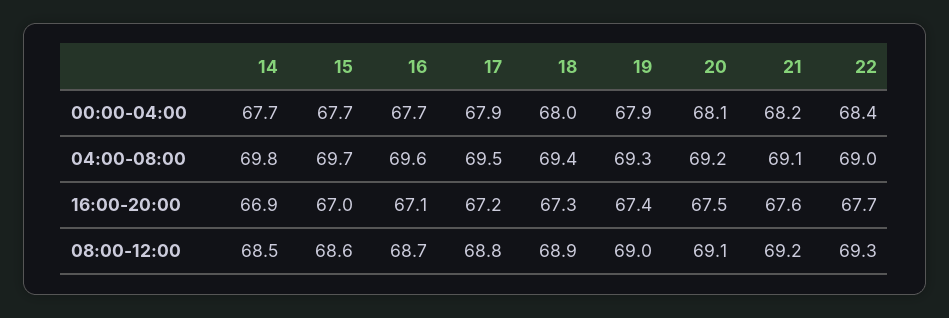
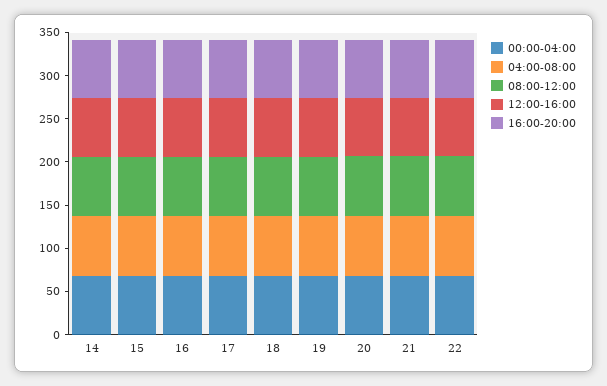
  {
    "00:00-04:00": {
      "14": 67.7,
      "15": 67.7,
      "16": 67.7,
      "17": 67.9,
      "18": 68,
      "19": 67.9,
      "20": 68.1,
      "21": 68.2,
      "22": 68.4
    },
    "04:00-08:00": {
      "14": 69.8,
      "15": 69.7,
      "16": 69.6,
      "17": 69.5,
      "18": 69.4,
      "19": 69.3,
      "20": 69.2,
      "21": 69.1,
      "22": 69
    },
    "16:00-20:00": {
      "14": 66.9,
      "15": 67,
      "16": 67.1,
      "17": 67.2,
      "18": 67.3,
      "19": 67.4,
      "20": 67.5,
      "21": 67.6,
      "22": 67.7
    },
    "08:00-12:00": {
      "14": 68.5,
      "15": 68.6,
      "16": 68.7,
      "17": 68.8,
      "18": 68.9,
      "19": 69,
      "20": 69.1,
      "21": 69.2,
      "22": 69.3
-   }
+   },
+   "12:00-16:00": {
+     "14": 70,
+     "15": 70,
+     "16": 70,
+     "17": 70,
+     "18": 70,
+     "19": 70,
+     "20": 70,
+     "21": 70,
+     "22": 70
+   }
  }

